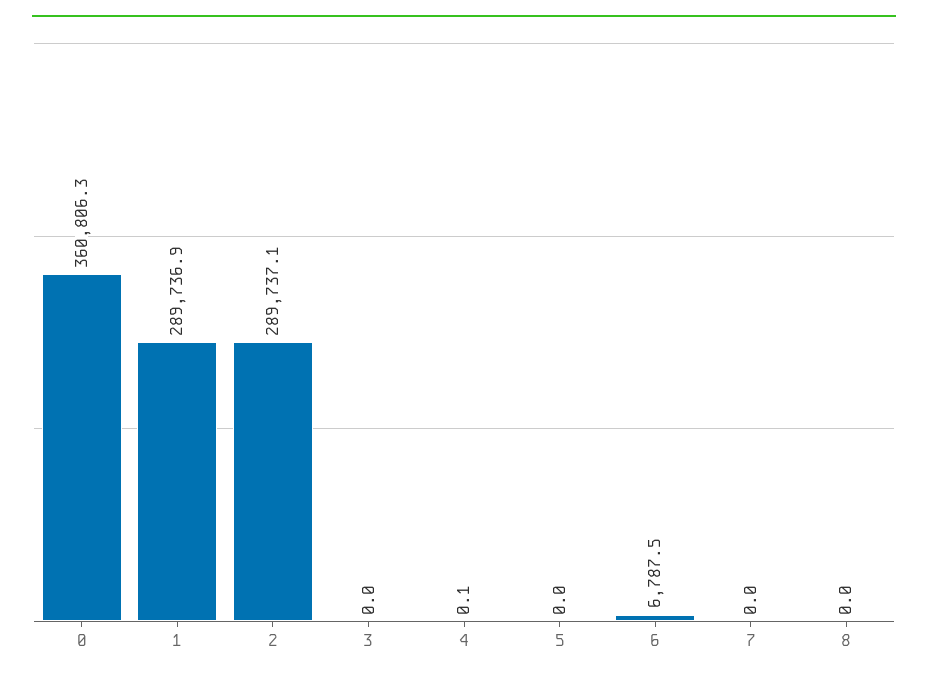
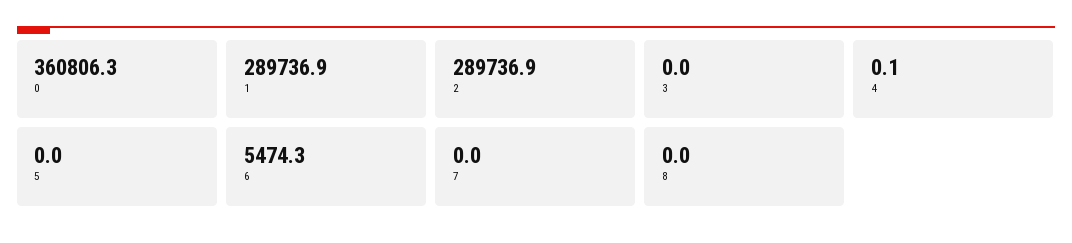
  {
    "0": 360806.3,
    "1": 289736.9,
-   "2": 289737.1,
+   "2": 289736.9,
    "3": 0,
    "4": 0.1,
    "5": 0,
-   "6": 6787.5,
+   "6": 5474.3,
    "7": 0,
    "8": 0
  }

